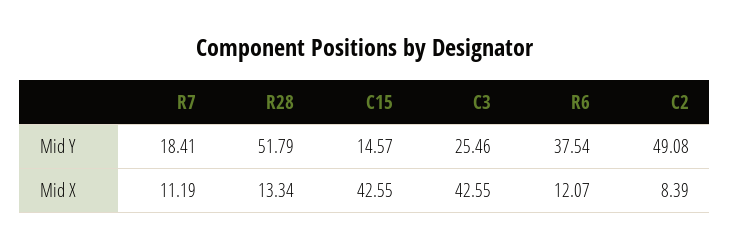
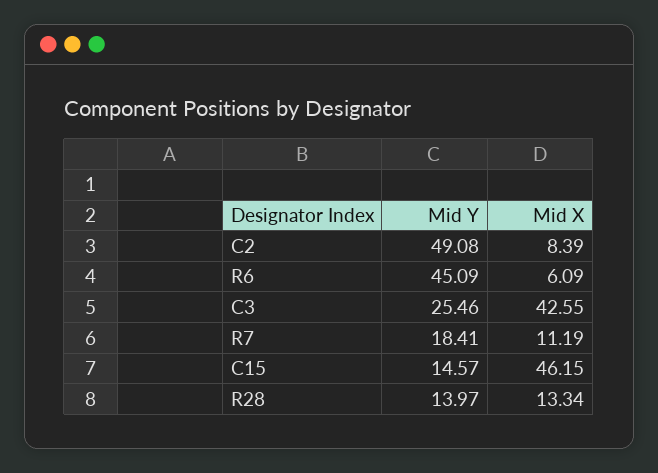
  {
    "R7": {
      "Mid Y": 18.41,
      "Mid X": 11.19
    },
    "R28": {
-     "Mid Y": 51.79,
+     "Mid Y": 13.97,
      "Mid X": 13.34
    },
    "C15": {
      "Mid Y": 14.57,
-     "Mid X": 42.55
+     "Mid X": 46.15
    },
    "C3": {
      "Mid Y": 25.46,
      "Mid X": 42.55
    },
    "R6": {
-     "Mid Y": 37.54,
+     "Mid Y": 45.09,
-     "Mid X": 12.07
+     "Mid X": 6.09
    },
    "C2": {
      "Mid Y": 49.08,
      "Mid X": 8.39
    }
  }

